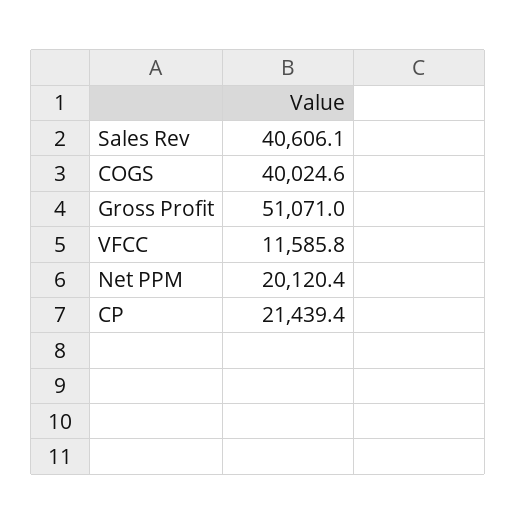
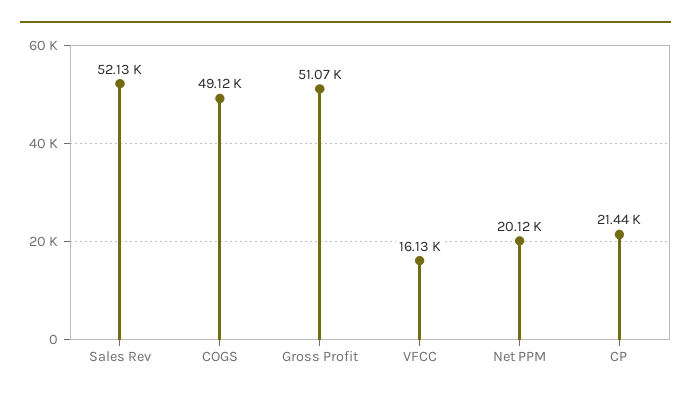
  {
-   "Sales Rev": 40606.1,
+   "Sales Rev": 52130,
-   "COGS": 40024.6,
+   "COGS": 49120,
    "Gross Profit": 51071,
-   "VFCC": 11585.8,
+   "VFCC": 16130,
    "Net PPM": 20120.4,
    "CP": 21439.4
  }

